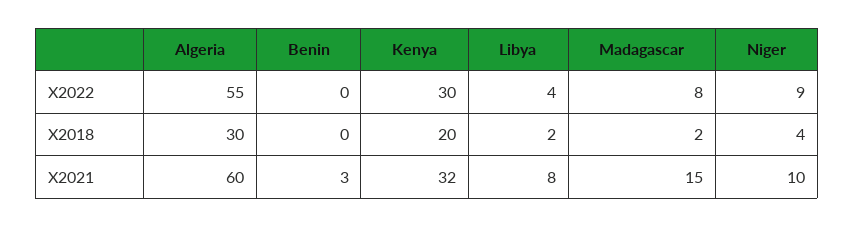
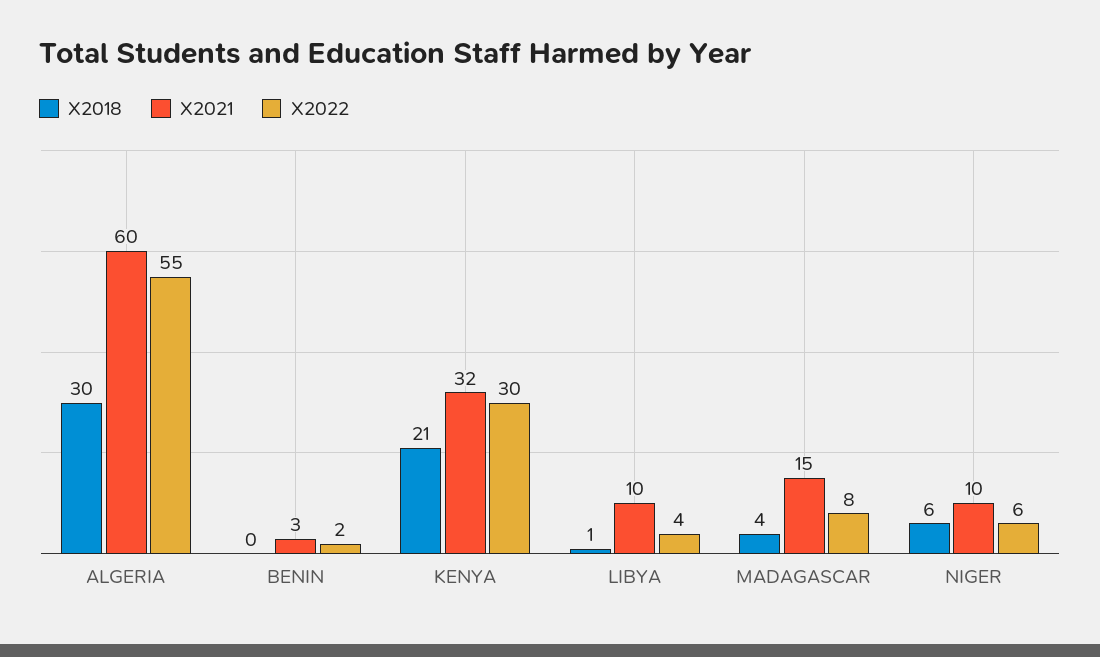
  {
    "X2022": {
      "Algeria": 55,
-     "Benin": 0,
+     "Benin": 2,
      "Kenya": 30,
      "Libya": 4,
      "Madagascar": 8,
-     "Niger": 9
+     "Niger": 6
    },
    "X2018": {
      "Algeria": 30,
      "Benin": 0,
-     "Kenya": 20,
+     "Kenya": 21,
-     "Libya": 2,
+     "Libya": 1,
-     "Madagascar": 2,
+     "Madagascar": 4,
-     "Niger": 4
+     "Niger": 6
    },
    "X2021": {
      "Algeria": 60,
      "Benin": 3,
      "Kenya": 32,
-     "Libya": 8,
+     "Libya": 10,
      "Madagascar": 15,
      "Niger": 10
    }
  }

